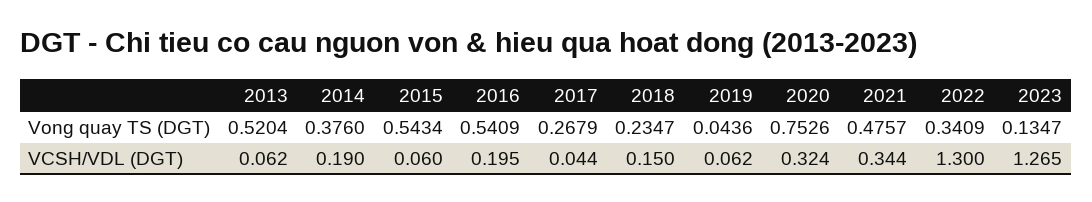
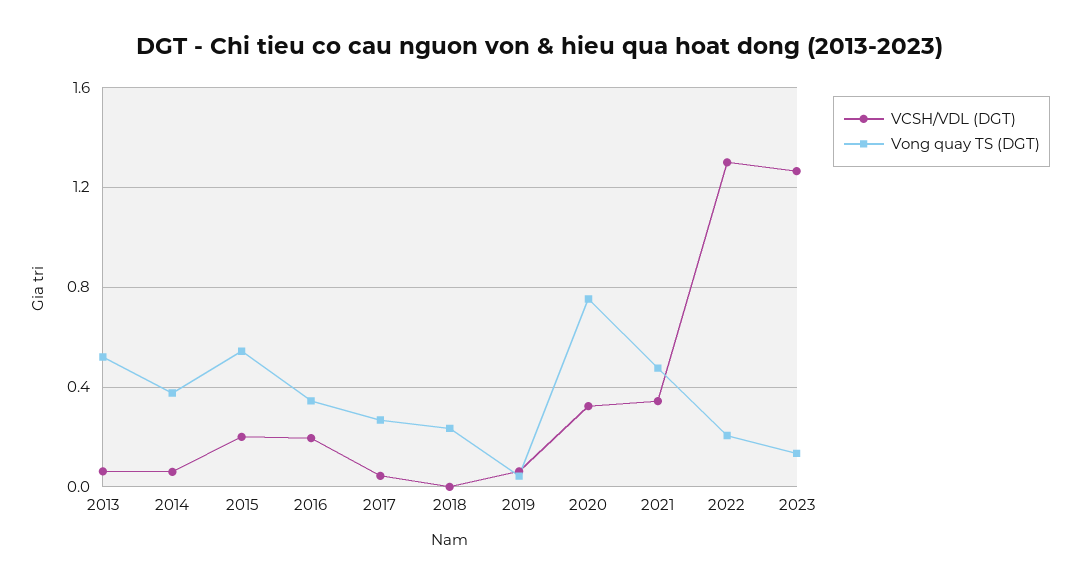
  {
    "Vong quay TS (DGT)": {
      "2013": 0.5204,
      "2014": 0.376,
      "2015": 0.5434,
-     "2016": 0.5409,
+     "2016": 0.35,
      "2017": 0.2679,
      "2018": 0.2347,
      "2019": 0.0436,
      "2020": 0.7526,
      "2021": 0.4757,
-     "2022": 0.3409,
+     "2022": 0.2,
      "2023": 0.1347
    },
    "VCSH/VDL (DGT)": {
      "2013": 0.062,
-     "2014": 0.19,
+     "2014": 0.05,
-     "2015": 0.06,
+     "2015": 0.2,
      "2016": 0.195,
      "2017": 0.044,
-     "2018": 0.15,
+     "2018": 0,
      "2019": 0.062,
      "2020": 0.324,
      "2021": 0.344,
      "2022": 1.3,
      "2023": 1.265
    }
  }

